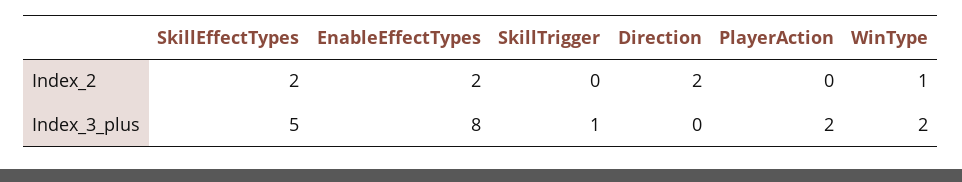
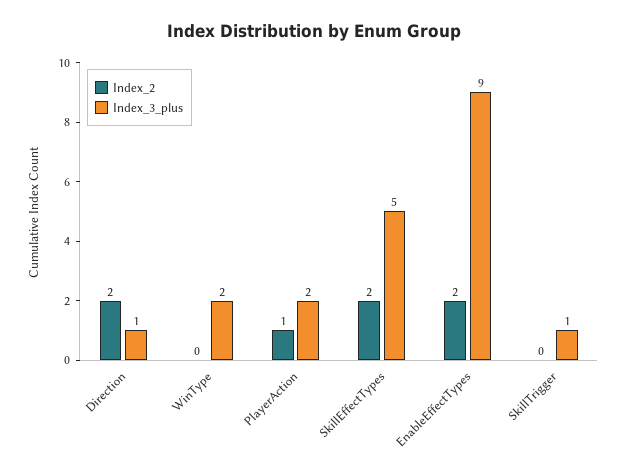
  {
    "Index_2": {
      "SkillEffectTypes": 2,
      "EnableEffectTypes": 2,
      "SkillTrigger": 0,
      "Direction": 2,
-     "PlayerAction": 0,
+     "PlayerAction": 1,
-     "WinType": 1
+     "WinType": 0
    },
    "Index_3_plus": {
      "SkillEffectTypes": 5,
-     "EnableEffectTypes": 8,
+     "EnableEffectTypes": 9,
      "SkillTrigger": 1,
-     "Direction": 0,
+     "Direction": 1,
      "PlayerAction": 2,
      "WinType": 2
    }
  }

